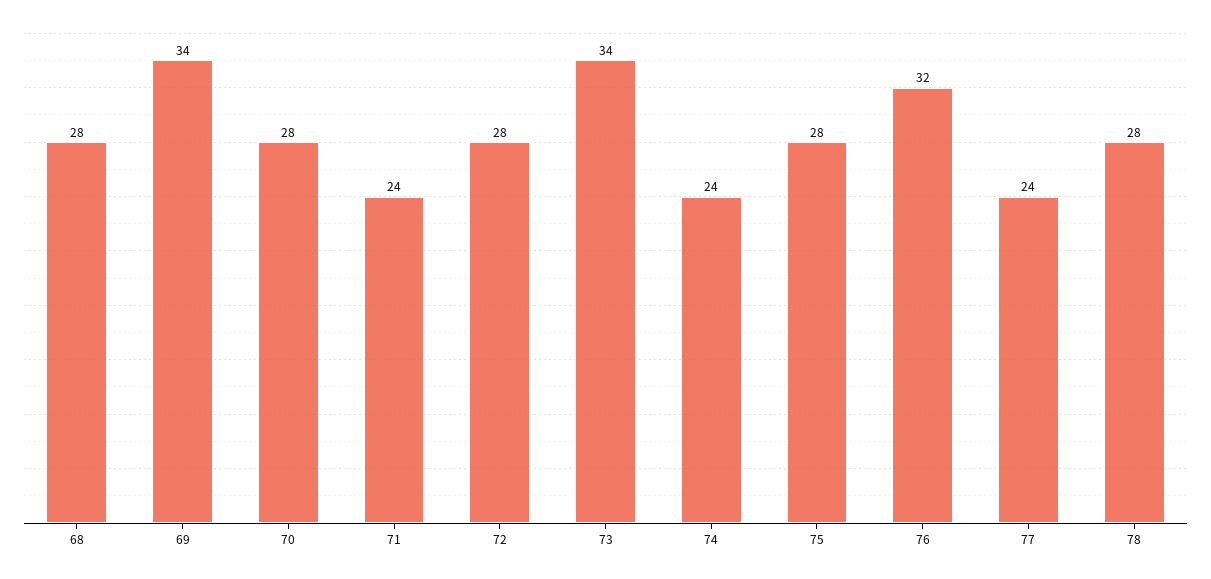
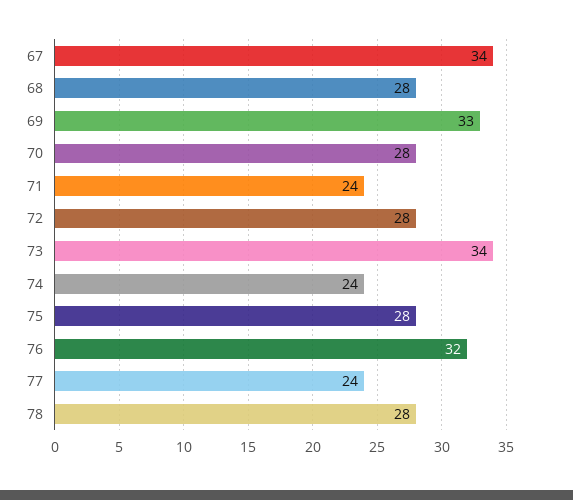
  {
    "68": 28,
-   "69": 34,
+   "69": 33,
    "70": 28,
    "71": 24,
    "72": 28,
    "73": 34,
    "74": 24,
    "75": 28,
    "76": 32,
    "77": 24,
-   "78": 28
+   "78": 28,
+   "67": 34
  }

